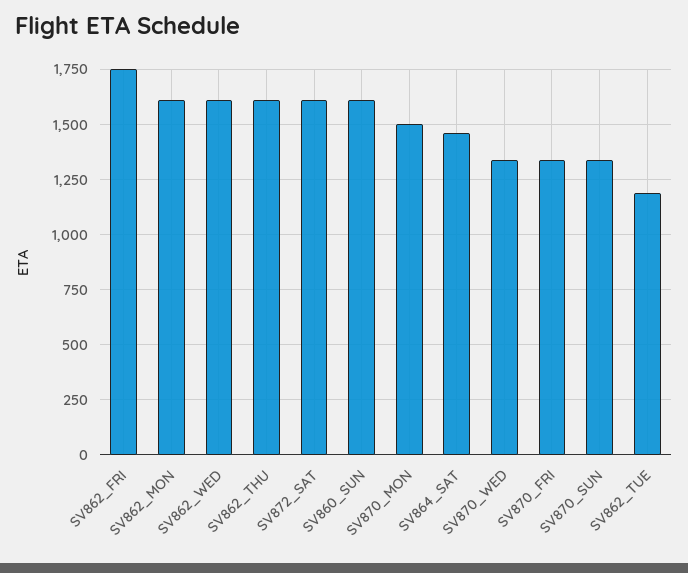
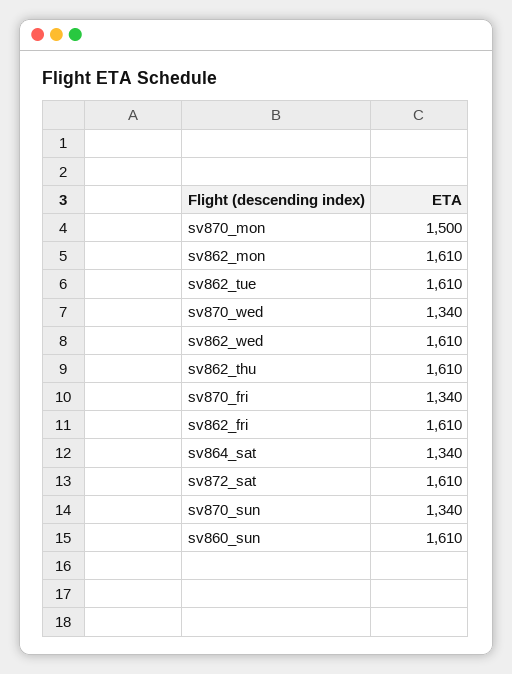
  {
-   "SV862_FRI": 1750,
+   "SV862_FRI": 1610,
    "SV862_MON": 1610,
    "SV862_WED": 1610,
    "SV862_THU": 1610,
    "SV872_SAT": 1610,
    "SV860_SUN": 1610,
    "SV870_MON": 1500,
-   "SV864_SAT": 1450,
+   "SV864_SAT": 1340,
    "SV870_WED": 1340,
    "SV870_FRI": 1340,
    "SV870_SUN": 1340,
-   "SV862_TUE": 1200
+   "SV862_TUE": 1610
  }

